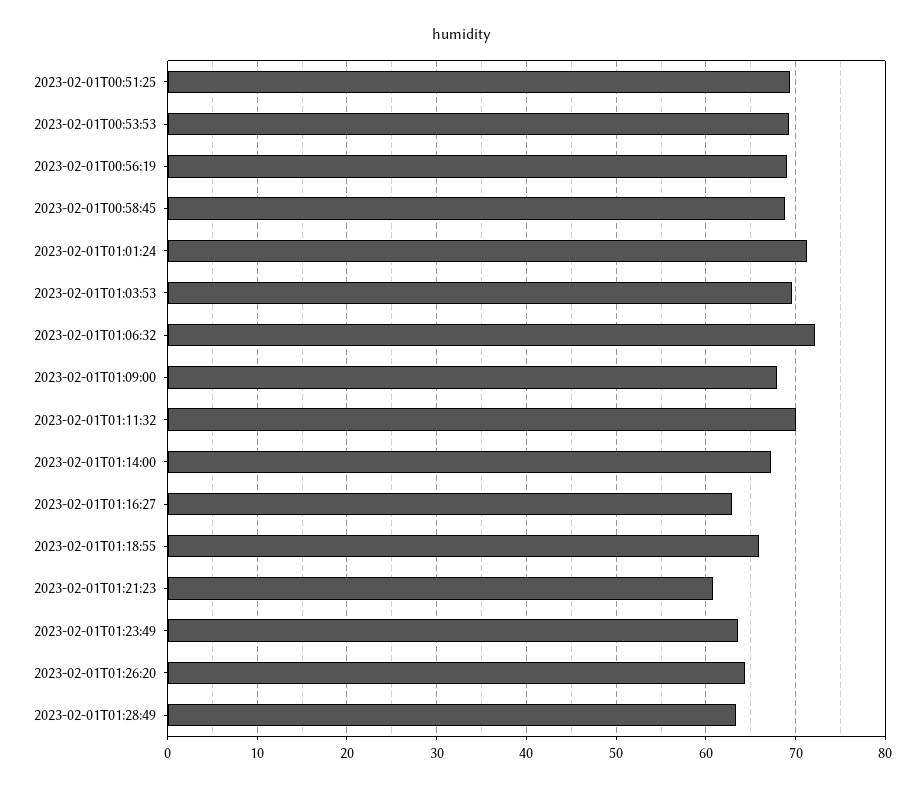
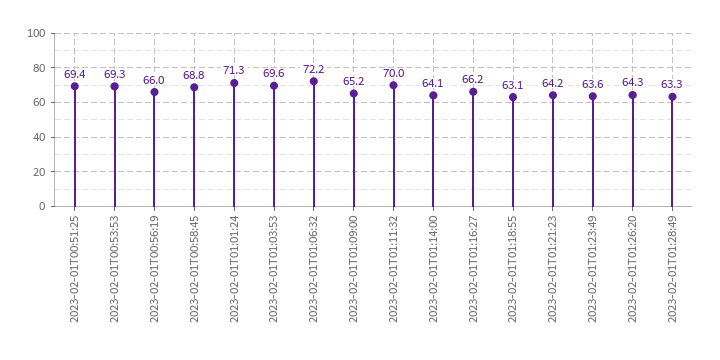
  {
    "2023-02-01T00:51:25": 69.4,
    "2023-02-01T00:53:53": 69.3,
-   "2023-02-01T00:56:19": 69,
+   "2023-02-01T00:56:19": 66,
    "2023-02-01T00:58:45": 68.8,
    "2023-02-01T01:01:24": 71.3,
    "2023-02-01T01:03:53": 69.6,
    "2023-02-01T01:06:32": 72.2,
-   "2023-02-01T01:09:00": 68,
+   "2023-02-01T01:09:00": 65.2,
    "2023-02-01T01:11:32": 70,
-   "2023-02-01T01:14:00": 67,
+   "2023-02-01T01:14:00": 64.1,
-   "2023-02-01T01:16:27": 63,
+   "2023-02-01T01:16:27": 66.2,
-   "2023-02-01T01:18:55": 66,
+   "2023-02-01T01:18:55": 63.1,
-   "2023-02-01T01:21:23": 61,
+   "2023-02-01T01:21:23": 64.2,
    "2023-02-01T01:23:49": 63.6,
    "2023-02-01T01:26:20": 64.3,
    "2023-02-01T01:28:49": 63.3
  }

